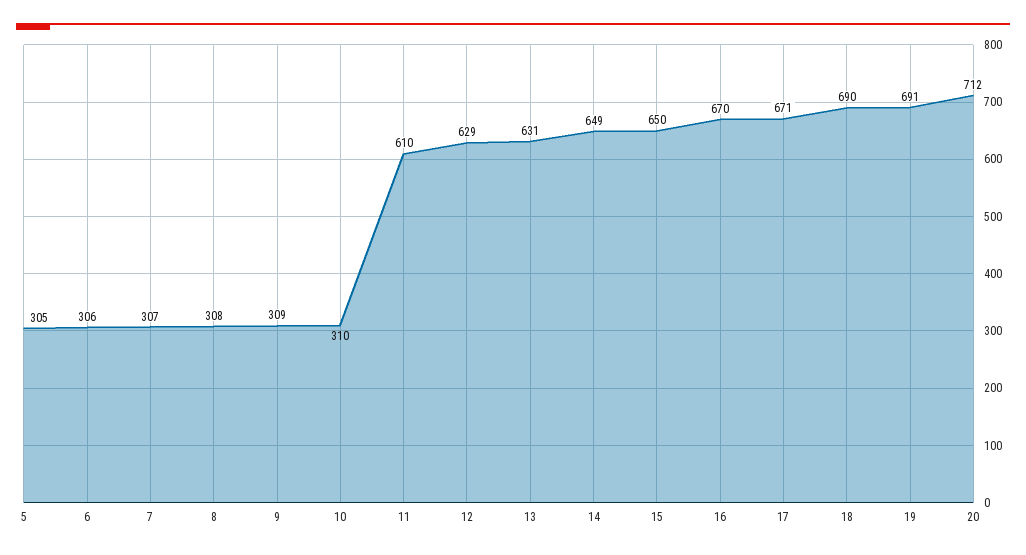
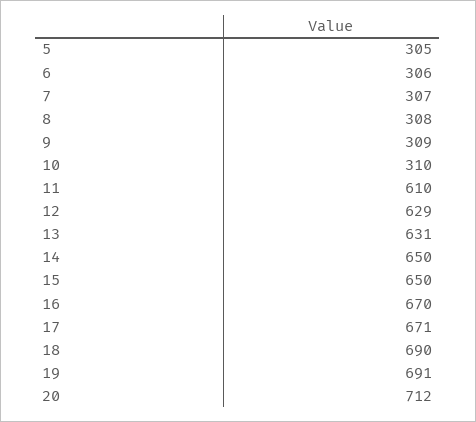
  {
    "5": 305,
    "6": 306,
    "7": 307,
    "8": 308,
    "9": 309,
    "10": 310,
    "11": 610,
    "12": 629,
    "13": 631,
-   "14": 649,
+   "14": 650,
    "15": 650,
    "16": 670,
    "17": 671,
    "18": 690,
    "19": 691,
    "20": 712
  }

